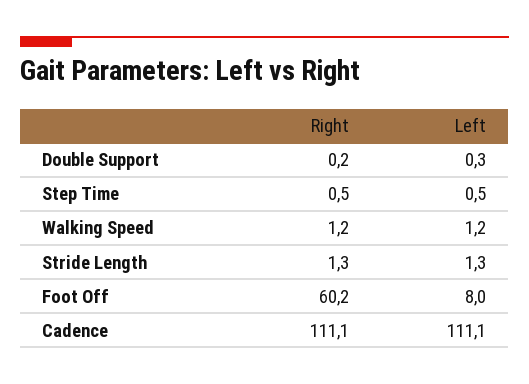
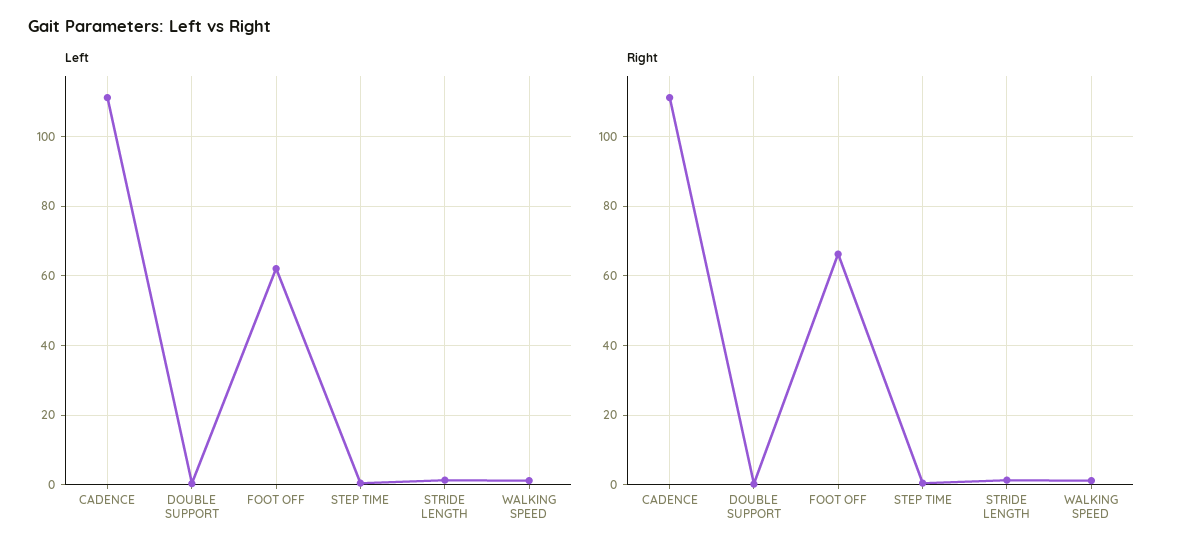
  {
    "Right": {
      "Double Support": 0.2,
      "Step Time": 0.5,
      "Walking Speed": 1.2,
      "Stride Length": 1.3,
-     "Foot Off": 60.2,
+     "Foot Off": 66,
      "Cadence": 111.1
    },
    "Left": {
      "Double Support": 0.3,
      "Step Time": 0.5,
      "Walking Speed": 1.2,
      "Stride Length": 1.3,
-     "Foot Off": 8,
+     "Foot Off": 62,
      "Cadence": 111.1
    }
  }

